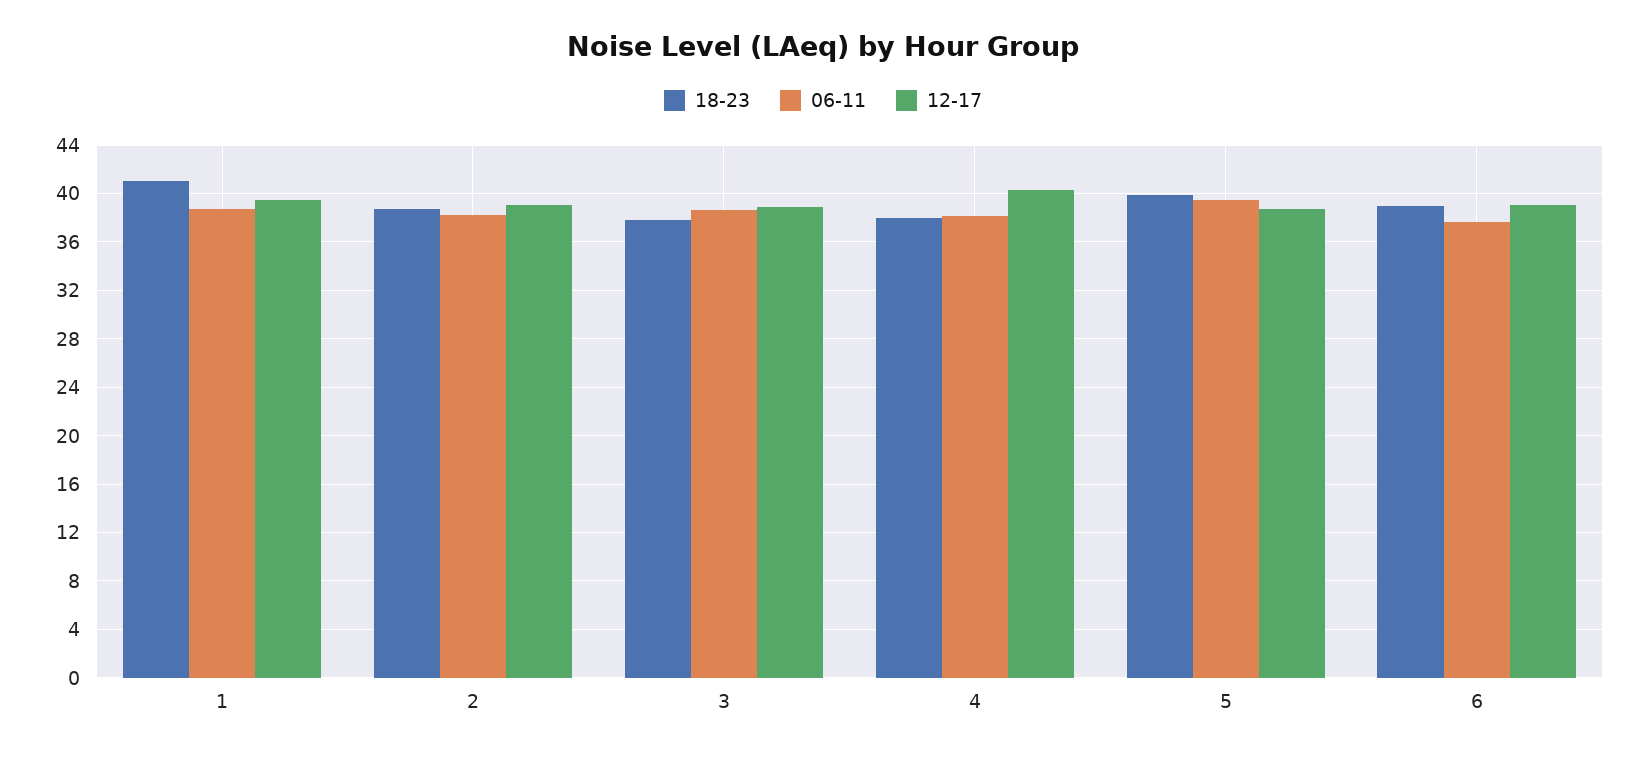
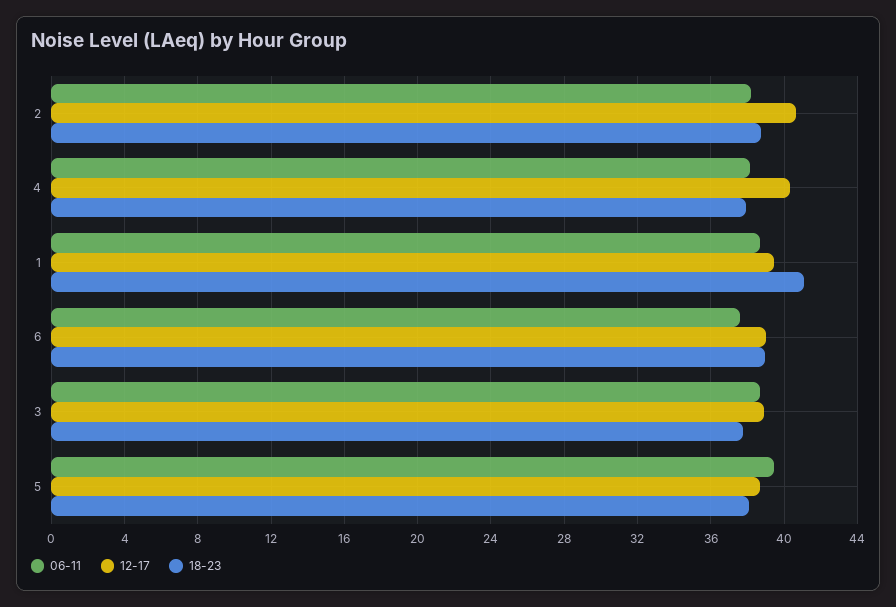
  {
    "18-23": {
      "1": 41,
      "2": 39,
      "3": 38,
      "4": 38,
-     "5": 40,
+     "5": 38,
      "6": 39
    },
    "06-11": {
      "1": 38.5,
      "2": 38,
      "3": 38.5,
      "4": 38,
      "5": 39.5,
      "6": 37.5
    },
    "12-17": {
      "1": 39.5,
-     "2": 39,
+     "2": 40.5,
      "3": 39,
      "4": 40.5,
      "5": 38.5,
      "6": 39
    }
  }

